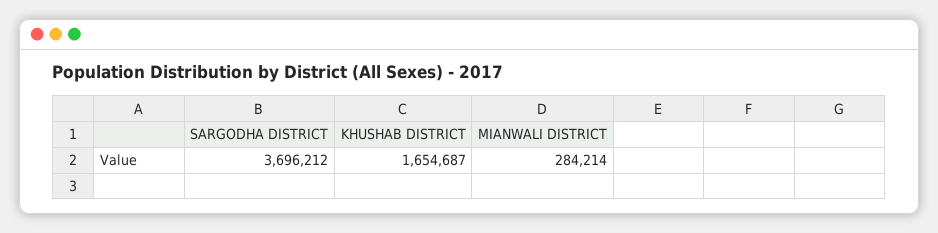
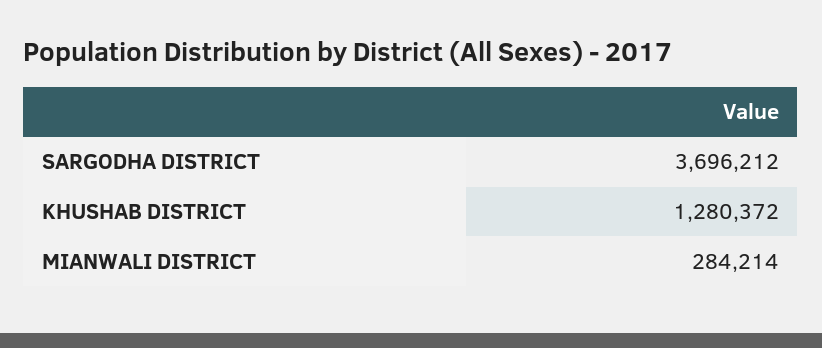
  {
    "SARGODHA DISTRICT": 3696212,
-   "KHUSHAB DISTRICT": 1654687,
+   "KHUSHAB DISTRICT": 1280372,
    "MIANWALI DISTRICT": 284214
  }

